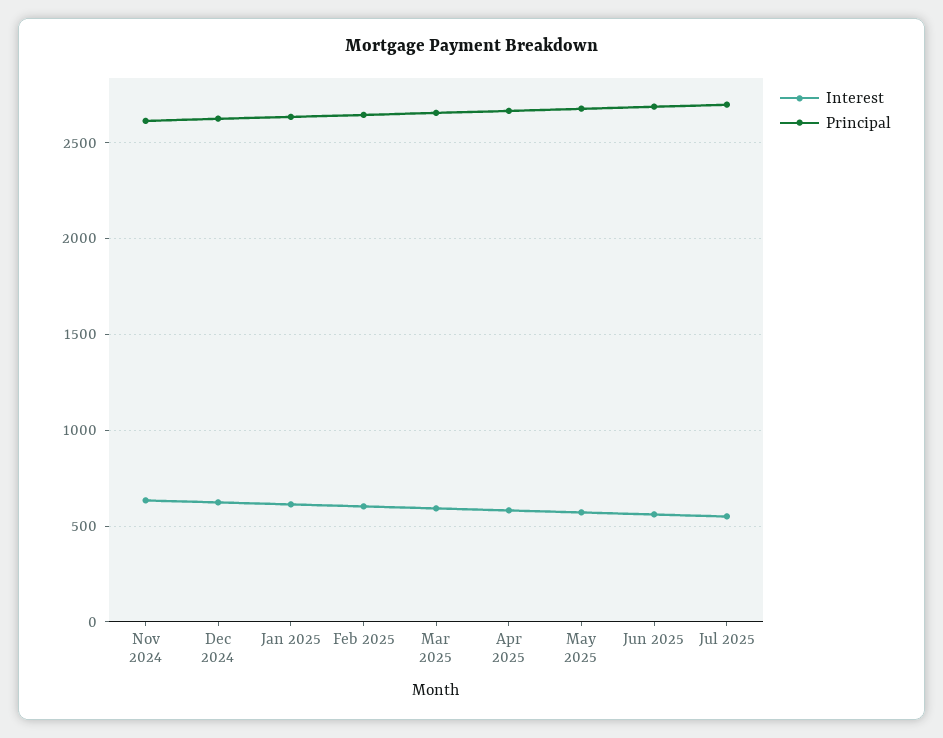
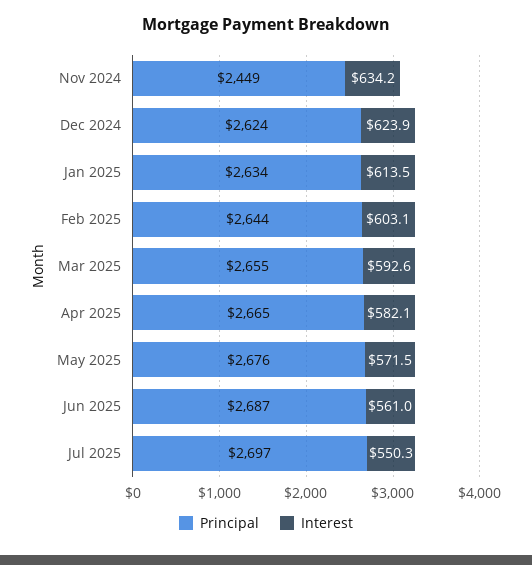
  {
    "Interest": {
      "Nov 2024": 634.2,
      "Dec 2024": 623.9,
      "Jan 2025": 613.5,
      "Feb 2025": 603.1,
      "Mar 2025": 592.6,
      "Apr 2025": 582.1,
      "May 2025": 571.5,
      "Jun 2025": 561,
      "Jul 2025": 550.3
    },
    "Principal": {
-     "Nov 2024": 2600,
+     "Nov 2024": 2449,
      "Dec 2024": 2624,
      "Jan 2025": 2634,
      "Feb 2025": 2644,
      "Mar 2025": 2655,
      "Apr 2025": 2665,
      "May 2025": 2676,
      "Jun 2025": 2687,
      "Jul 2025": 2697
    }
  }

